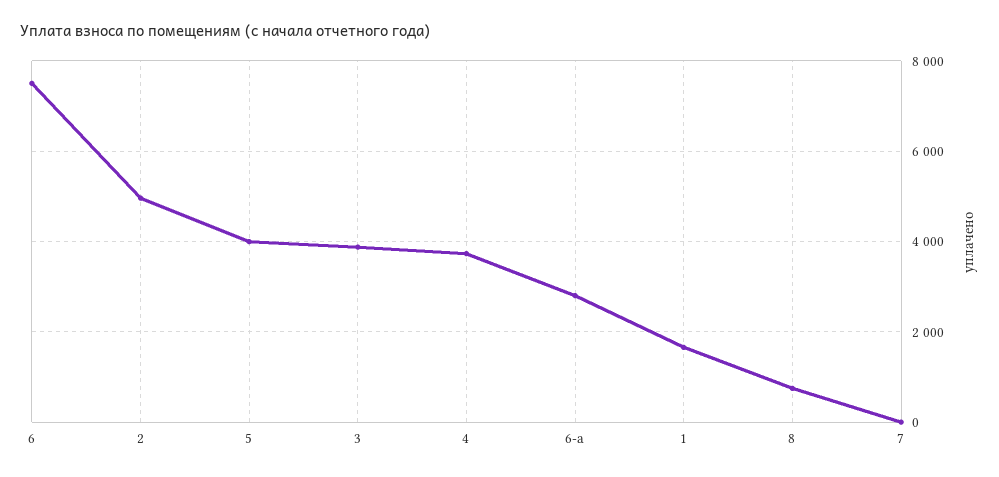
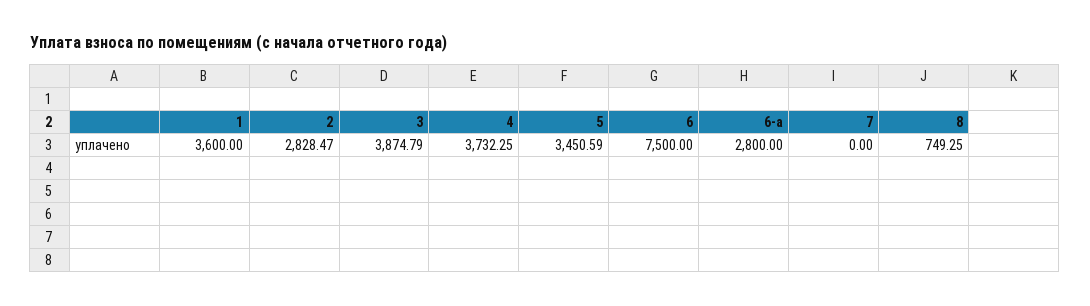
  {
    "6": 7500,
-   "2": 5000,
+   "2": 2828.47,
-   "5": 4000,
+   "5": 3450.59,
    "3": 3874.79,
    "4": 3732.25,
    "6-а": 2800,
-   "1": 1600,
+   "1": 3600,
    "8": 749.25,
    "7": 0
  }

